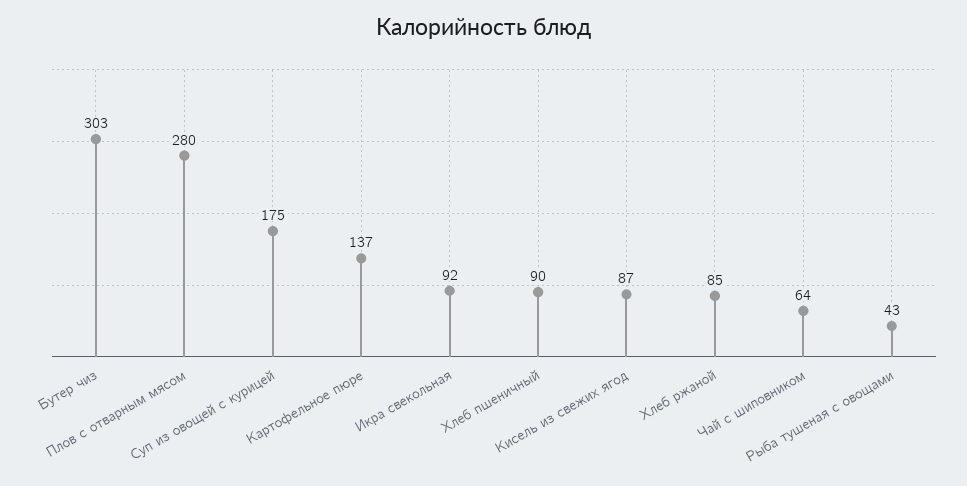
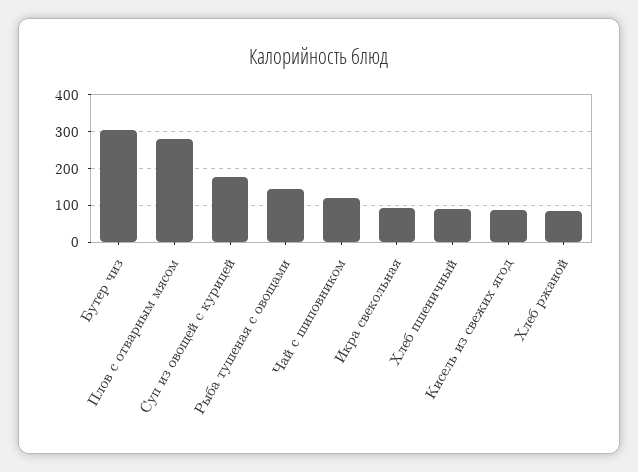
  {
    "Бутер чиз": 303,
    "Плов с отварным мясом": 280,
    "Суп из овощей с курицей": 175,
-   "Картофельное пюре": 137,
    "Икра свекольная": 92,
    "Хлеб пшеничный": 90,
    "Кисель из свежих ягод": 87,
    "Хлеб ржаной": 85,
-   "Чай с шиповником": 64,
+   "Чай с шиповником": 120,
-   "Рыба тушеная с овощами": 43
+   "Рыба тушеная с овощами": 140
  }

